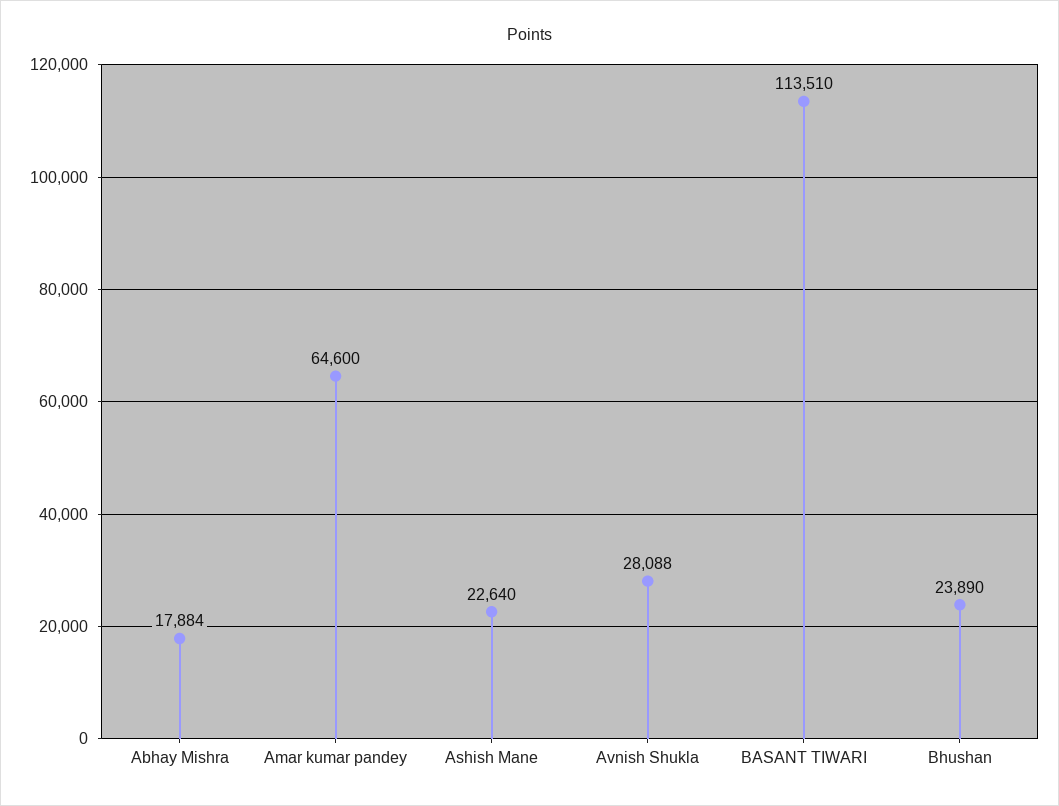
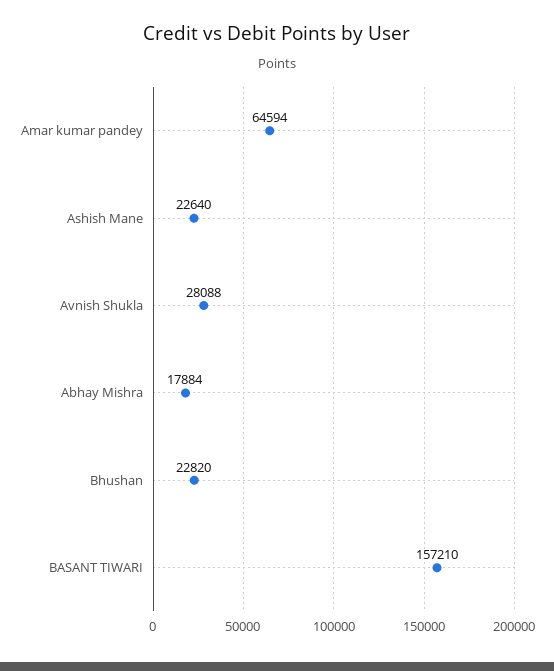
  {
    "Abhay Mishra": 17884,
-   "Amar kumar pandey": 64600,
+   "Amar kumar pandey": 64594,
    "Ashish Mane": 22640,
    "Avnish Shukla": 28088,
-   "BASANT TIWARI": 113510,
+   "BASANT TIWARI": 157210,
-   "Bhushan": 23890
+   "Bhushan": 22820
  }

